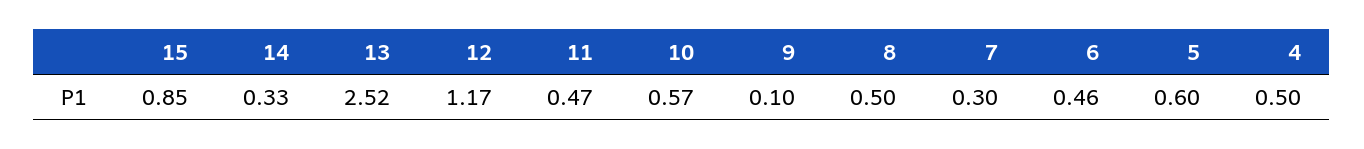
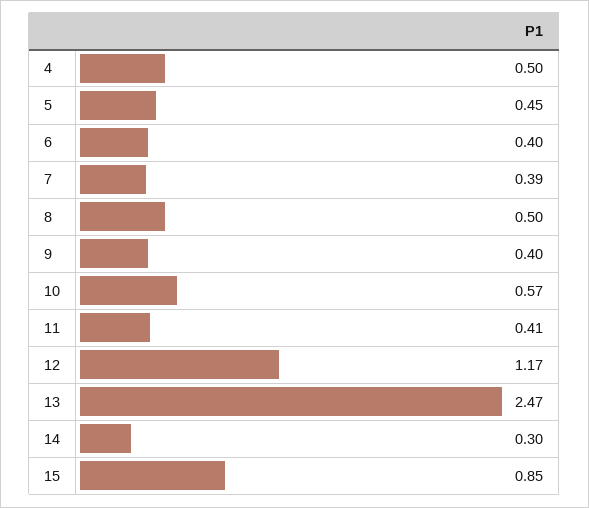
  {
    "15": 0.85,
-   "14": 0.33,
+   "14": 0.3,
-   "13": 2.52,
+   "13": 2.47,
    "12": 1.17,
-   "11": 0.47,
+   "11": 0.41,
    "10": 0.57,
-   "9": 0.1,
+   "9": 0.4,
    "8": 0.5,
-   "7": 0.3,
+   "7": 0.39,
-   "6": 0.46,
+   "6": 0.4,
-   "5": 0.6,
+   "5": 0.45,
    "4": 0.5
  }

